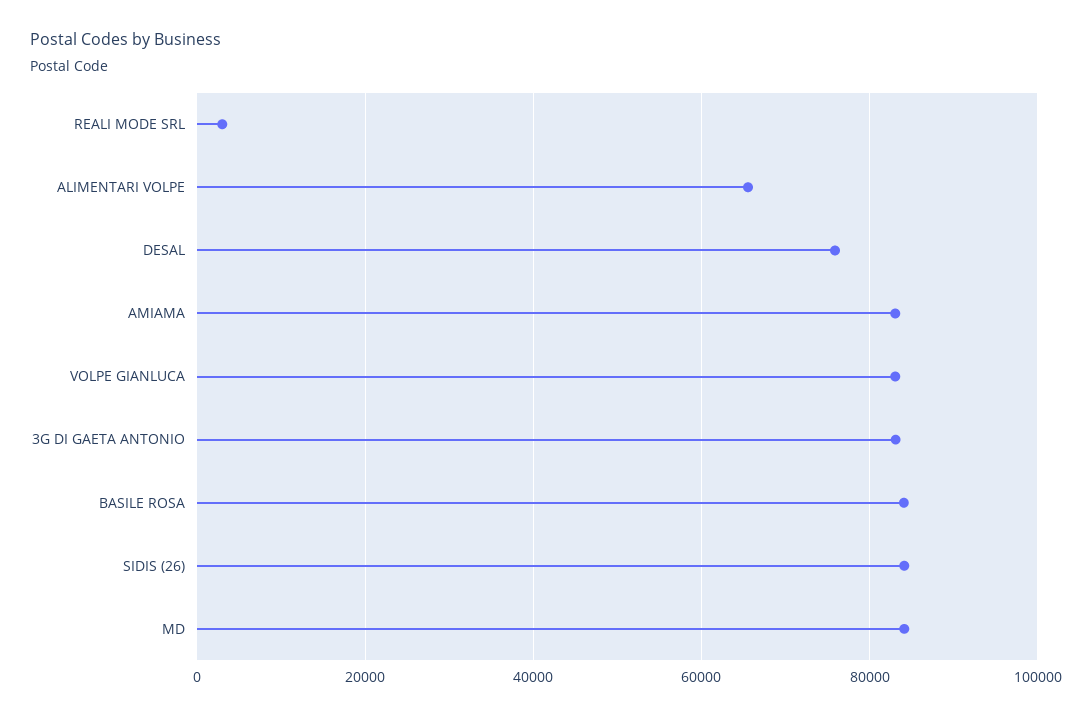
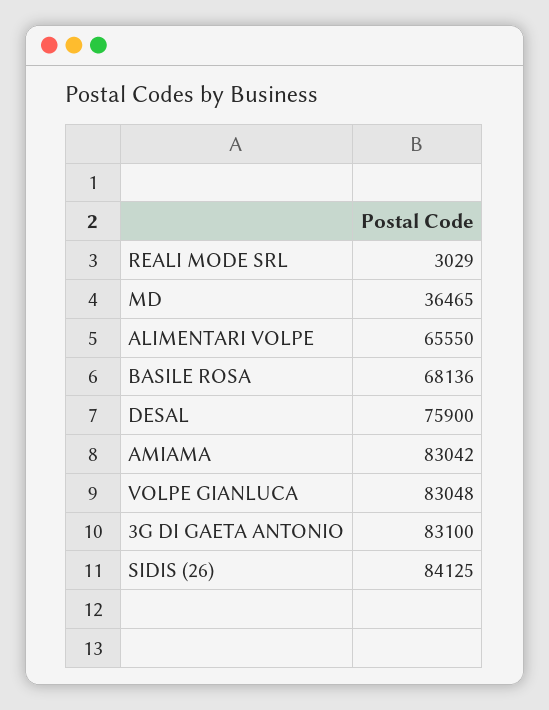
  {
    "REALI MODE SRL": 3029,
    "ALIMENTARI VOLPE": 65550,
    "DESAL": 75900,
    "AMIAMA": 83042,
    "VOLPE GIANLUCA": 83048,
    "3G DI GAETA ANTONIO": 83100,
-   "BASILE ROSA": 84000,
+   "BASILE ROSA": 68136,
    "SIDIS (26)": 84125,
-   "MD": 84000
+   "MD": 36465
  }

